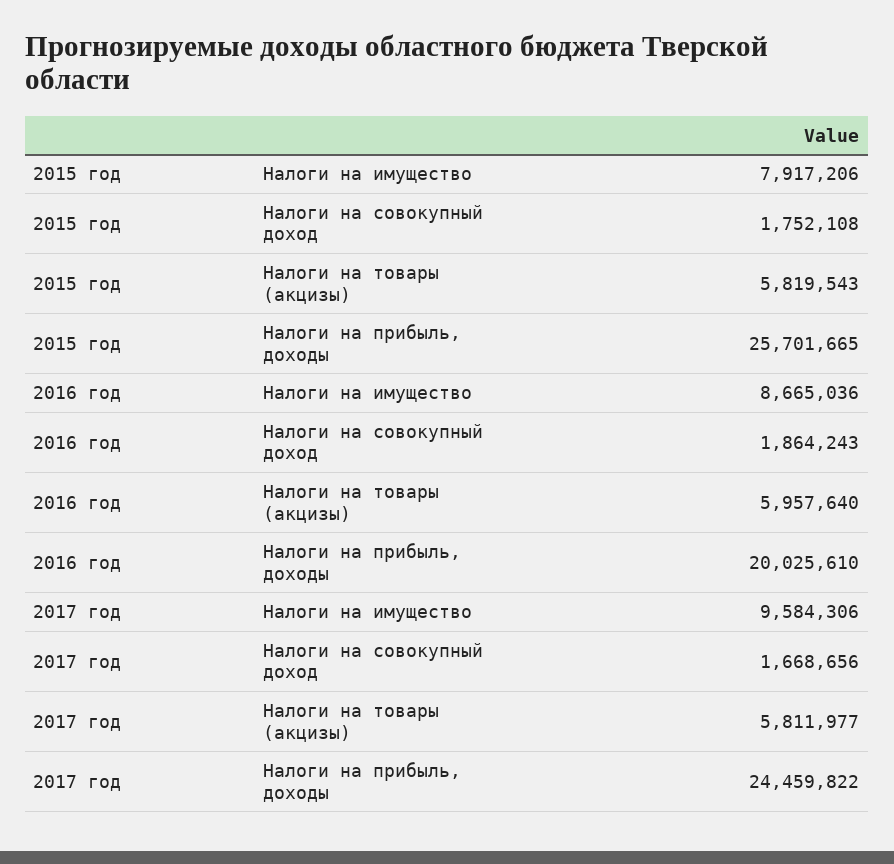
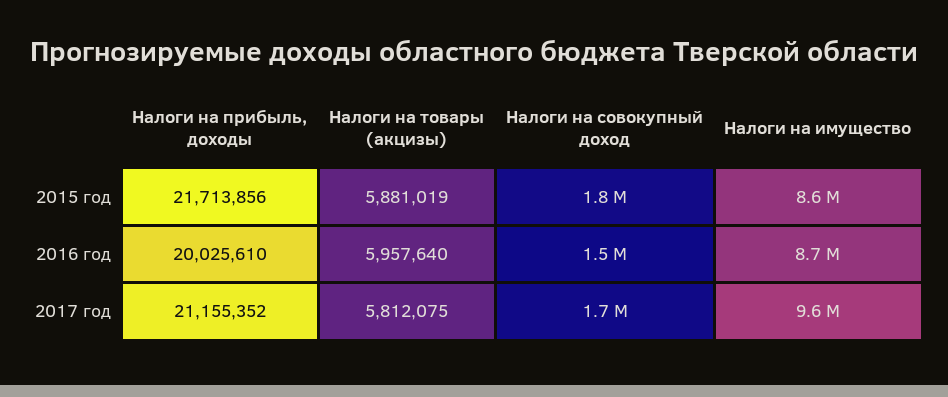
  {
    "2015 год": {
-     "Налоги на имущество": 7917206,
+     "Налоги на имущество": 8600000,
      "Налоги на совокупный доход": 1752108,
-     "Налоги на товары (акцизы)": 5819543,
+     "Налоги на товары (акцизы)": 5881019,
-     "Налоги на прибыль, доходы": 25701665
+     "Налоги на прибыль, доходы": 21713856
    },
    "2016 год": {
      "Налоги на имущество": 8665036,
-     "Налоги на совокупный доход": 1864243,
+     "Налоги на совокупный доход": 1500000,
      "Налоги на товары (акцизы)": 5957640,
      "Налоги на прибыль, доходы": 20025610
    },
    "2017 год": {
      "Налоги на имущество": 9584306,
      "Налоги на совокупный доход": 1668656,
-     "Налоги на товары (акцизы)": 5811977,
+     "Налоги на товары (акцизы)": 5812075,
-     "Налоги на прибыль, доходы": 24459822
+     "Налоги на прибыль, доходы": 21155352
    }
  }

